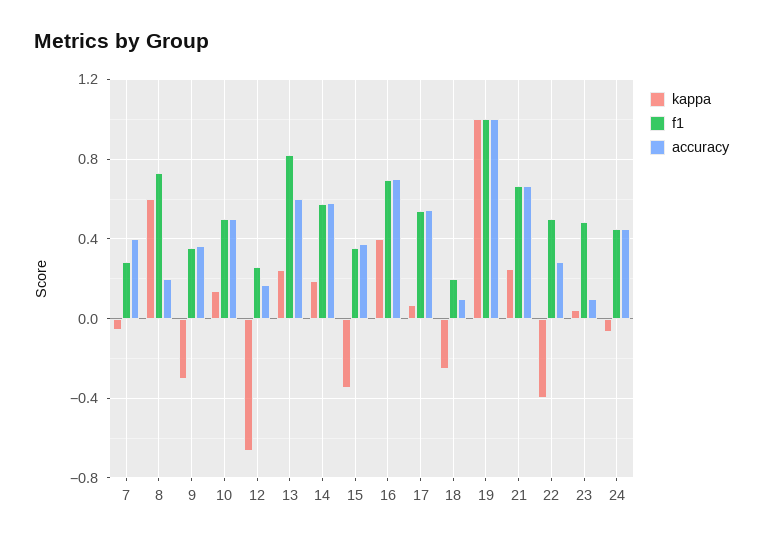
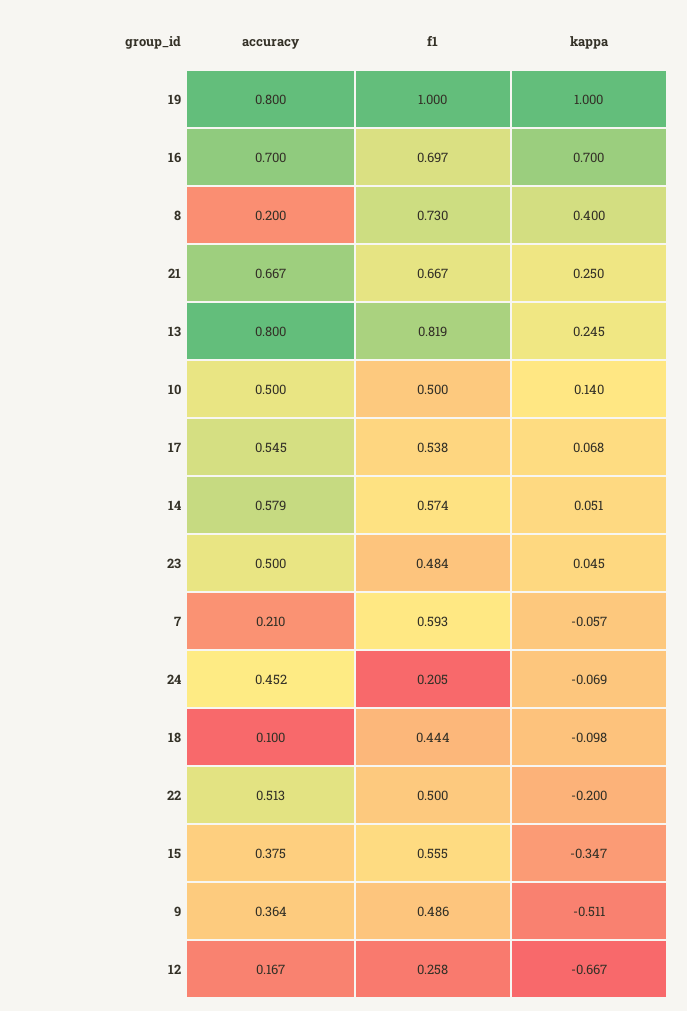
  {
    "kappa": {
      "7": -0.057,
-     "8": 0.6,
+     "8": 0.4,
-     "9": -0.3,
+     "9": -0.511,
      "10": 0.14,
      "12": -0.667,
      "13": 0.245,
-     "14": 0.2,
+     "14": 0.051,
      "15": -0.347,
-     "16": 0.4,
+     "16": 0.7,
      "17": 0.068,
-     "18": -0.25,
+     "18": -0.098,
      "19": 1,
      "21": 0.25,
-     "22": -0.4,
+     "22": -0.2,
      "23": 0.045,
      "24": -0.069
    },
    "f1": {
-     "7": 0.3,
+     "7": 0.593,
      "8": 0.73,
-     "9": 0.35,
+     "9": 0.486,
      "10": 0.5,
      "12": 0.258,
      "13": 0.819,
      "14": 0.574,
-     "15": 0.35,
+     "15": 0.555,
      "16": 0.697,
      "17": 0.538,
-     "18": 0.2,
+     "18": 0.444,
      "19": 1,
      "21": 0.667,
      "22": 0.5,
      "23": 0.484,
-     "24": 0.45
+     "24": 0.205
    },
    "accuracy": {
-     "7": 0.4,
+     "7": 0.21,
      "8": 0.2,
      "9": 0.364,
      "10": 0.5,
      "12": 0.167,
-     "13": 0.6,
+     "13": 0.8,
      "14": 0.579,
      "15": 0.375,
      "16": 0.7,
      "17": 0.545,
      "18": 0.1,
-     "19": 1,
+     "19": 0.8,
      "21": 0.667,
-     "22": 0.3,
+     "22": 0.513,
-     "23": 0.1,
+     "23": 0.5,
      "24": 0.452
    }
  }

